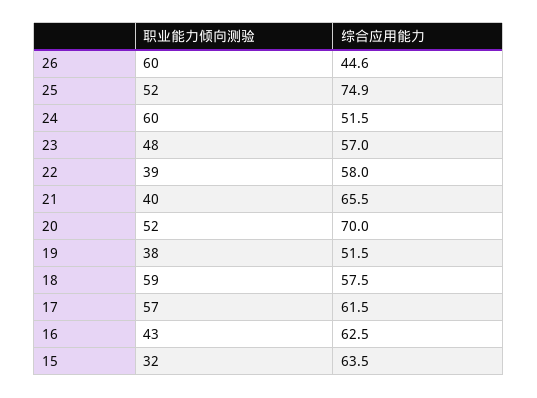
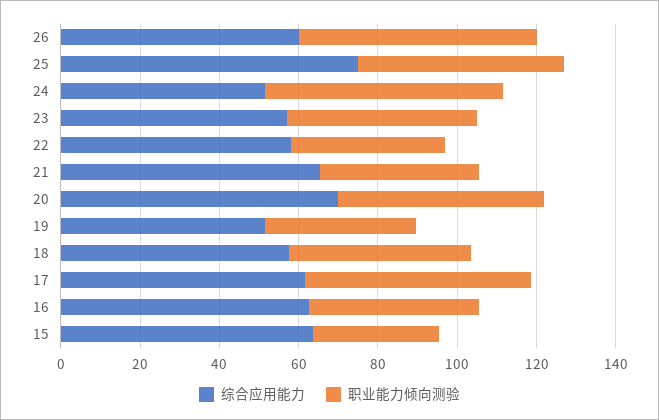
  {
    "职业能力倾向测验": {
      "26": 60,
      "25": 52,
      "24": 60,
      "23": 48,
      "22": 39,
      "21": 40,
      "20": 52,
      "19": 38,
-     "18": 59,
+     "18": 45,
      "17": 57,
      "16": 43,
      "15": 32
    },
    "综合应用能力": {
-     "26": 44.6,
+     "26": 60,
      "25": 74.9,
      "24": 51.5,
      "23": 57,
      "22": 58,
      "21": 65.5,
      "20": 70,
      "19": 51.5,
      "18": 57.5,
      "17": 61.5,
      "16": 62.5,
      "15": 63.5
    }
  }

